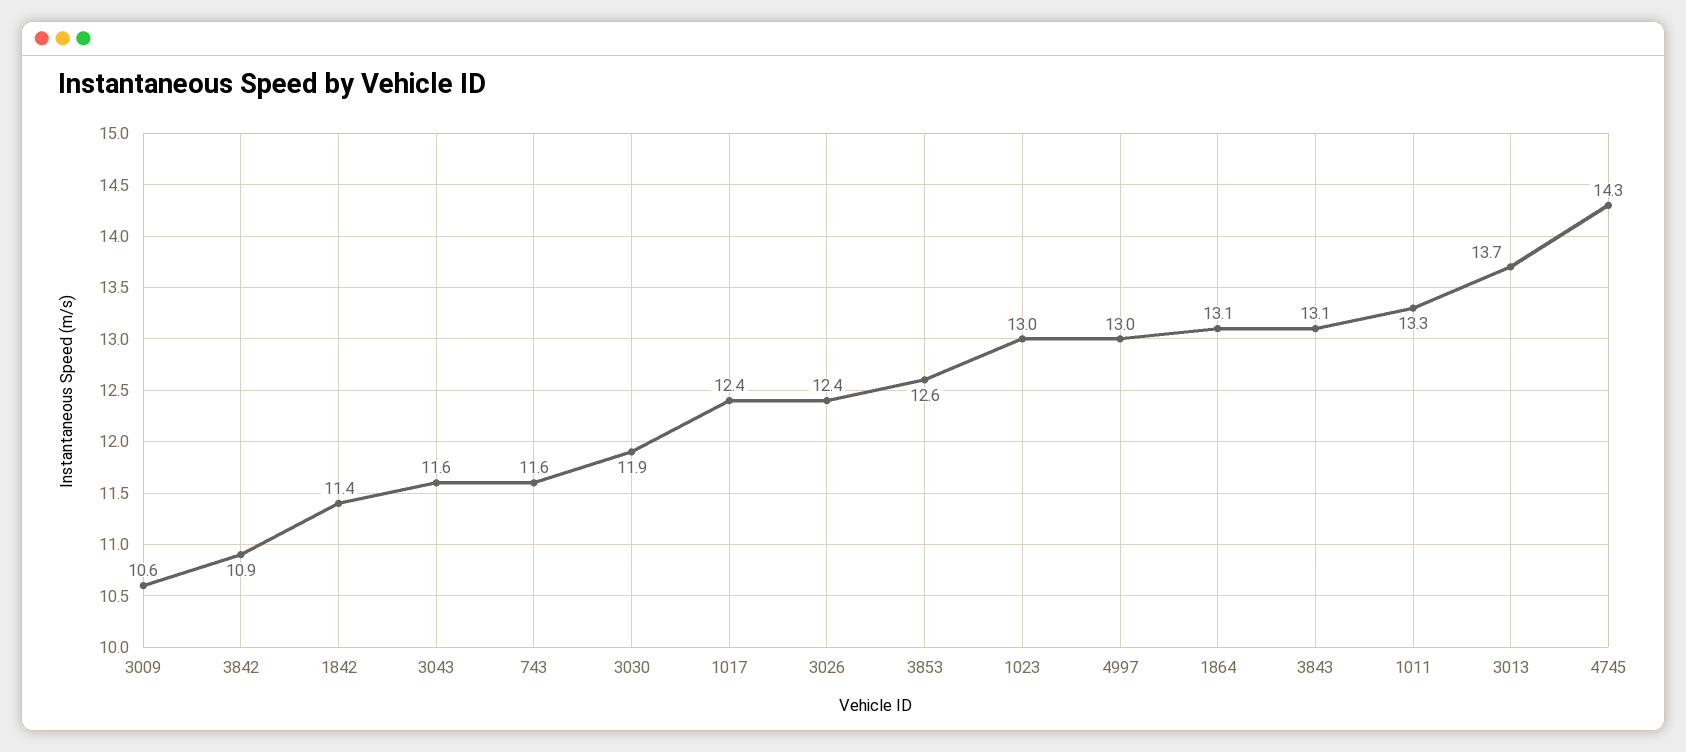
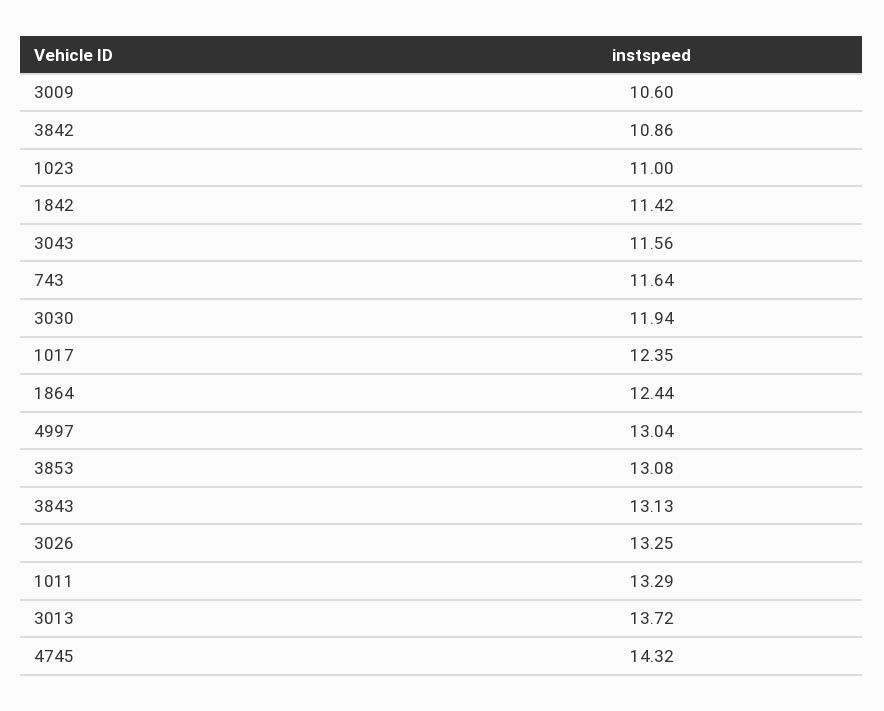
  {
    "3009": 10.6,
    "3842": 10.86,
    "1842": 11.42,
    "3043": 11.56,
    "743": 11.64,
    "3030": 11.94,
    "1017": 12.35,
-   "3026": 12.4,
+   "3026": 13.25,
-   "3853": 12.6,
+   "3853": 13.08,
-   "1023": 13,
+   "1023": 11,
    "4997": 13.04,
-   "1864": 13.1,
+   "1864": 12.44,
    "3843": 13.13,
    "1011": 13.29,
    "3013": 13.72,
    "4745": 14.32
  }

